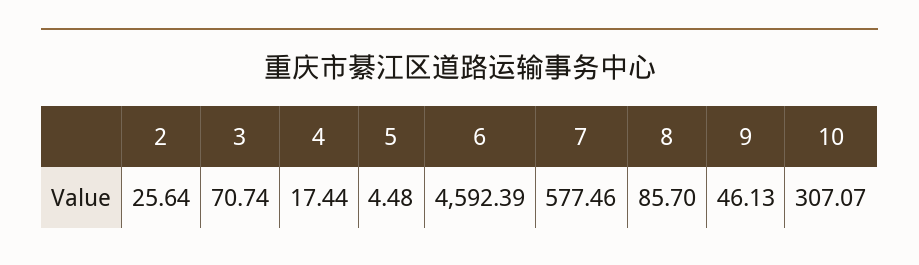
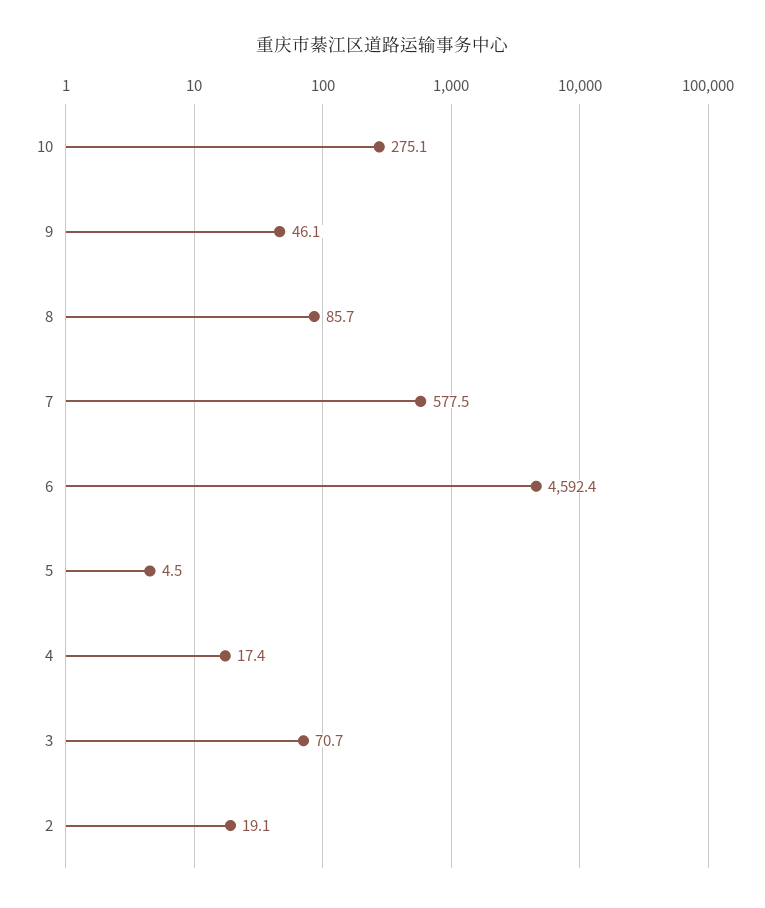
  {
-   "2": 25.64,
+   "2": 19.1,
    "3": 70.74,
    "4": 17.44,
    "5": 4.48,
    "6": 4592.39,
    "7": 577.46,
    "8": 85.7,
    "9": 46.13,
-   "10": 307.07
+   "10": 275.1
  }

